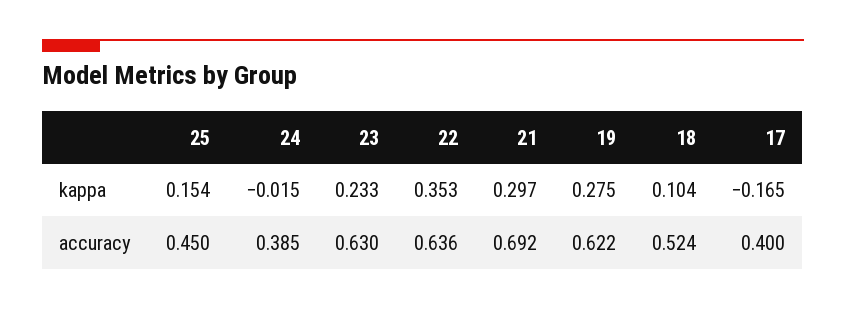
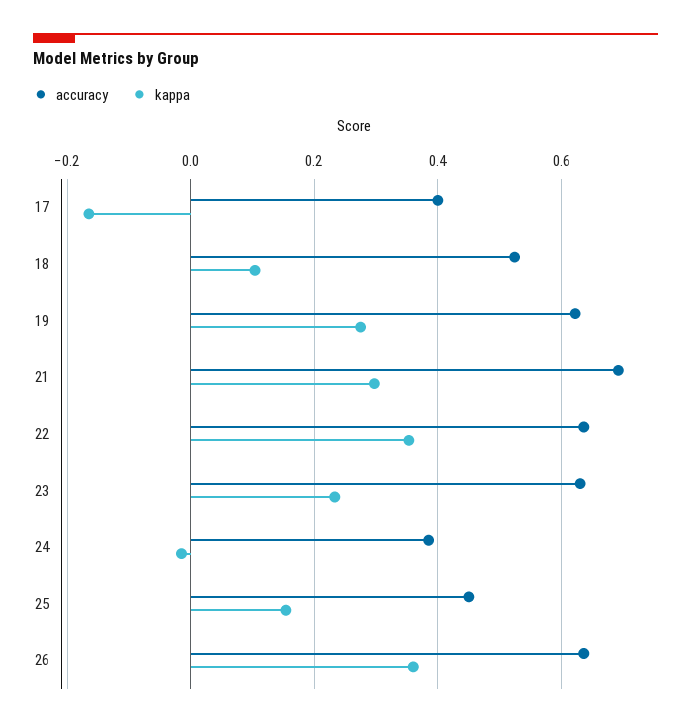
  {
    "kappa": {
      "25": 0.154,
      "24": -0.015,
      "23": 0.233,
      "22": 0.353,
      "21": 0.297,
      "19": 0.275,
      "18": 0.104,
-     "17": -0.165
+     "17": -0.165,
+     "26": 0.36
    },
    "accuracy": {
      "25": 0.45,
      "24": 0.385,
      "23": 0.63,
      "22": 0.636,
      "21": 0.692,
      "19": 0.622,
      "18": 0.524,
-     "17": 0.4
+     "17": 0.4,
+     "26": 0.64
    }
  }

